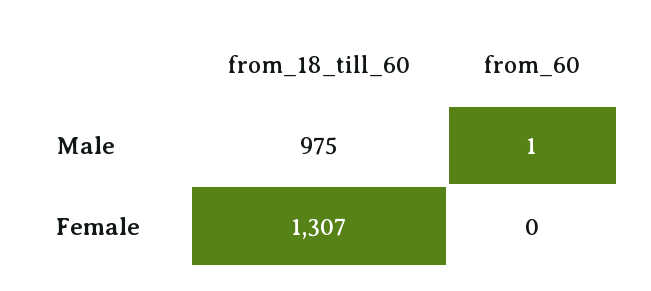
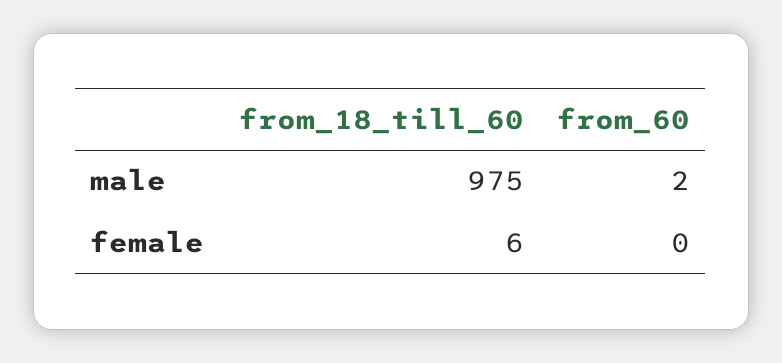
  {
    "from_18_till_60": {
      "Male": 975,
-     "Female": 1307
+     "Female": 6
    },
    "from_60": {
-     "Male": 1,
+     "Male": 2,
      "Female": 0
    }
  }

